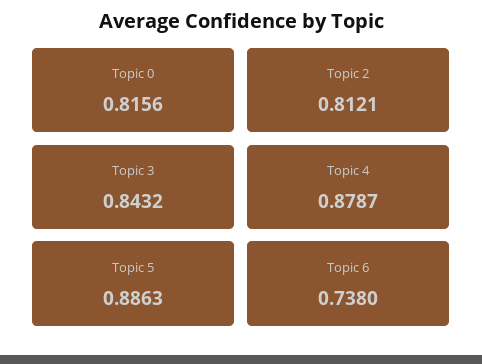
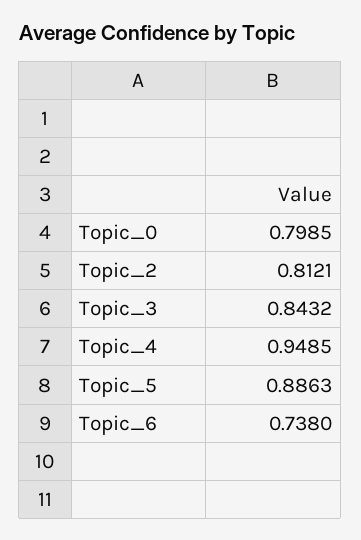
  {
-   "Topic 0": 0.8156,
+   "Topic 0": 0.7985,
    "Topic 2": 0.8121,
    "Topic 3": 0.8432,
-   "Topic 4": 0.8787,
+   "Topic 4": 0.9485,
    "Topic 5": 0.8863,
    "Topic 6": 0.738
  }

